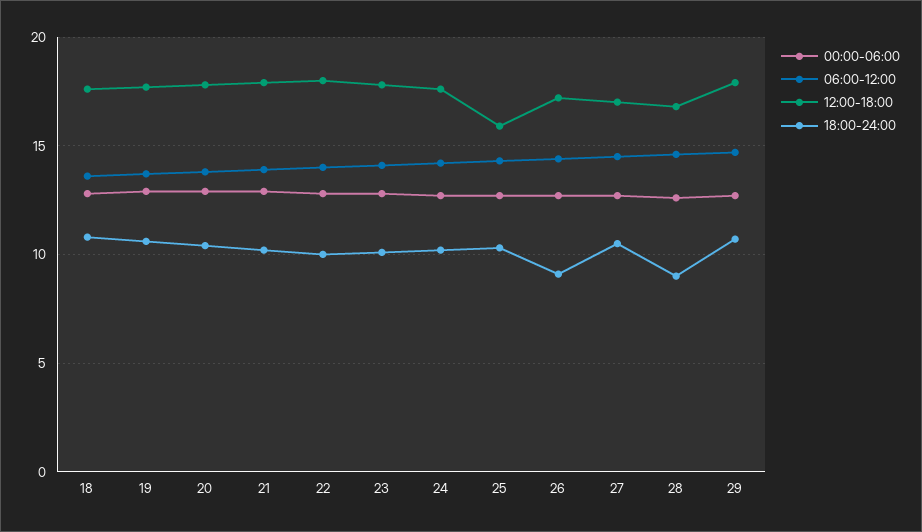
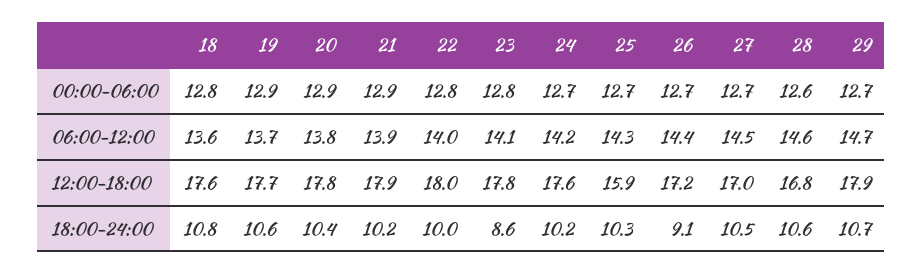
  {
    "00:00-06:00": {
      "18": 12.8,
      "19": 12.9,
      "20": 12.9,
      "21": 12.9,
      "22": 12.8,
      "23": 12.8,
      "24": 12.7,
      "25": 12.7,
      "26": 12.7,
      "27": 12.7,
      "28": 12.6,
      "29": 12.7
    },
    "06:00-12:00": {
      "18": 13.6,
      "19": 13.7,
      "20": 13.8,
      "21": 13.9,
      "22": 14,
      "23": 14.1,
      "24": 14.2,
      "25": 14.3,
      "26": 14.4,
      "27": 14.5,
      "28": 14.6,
      "29": 14.7
    },
    "12:00-18:00": {
      "18": 17.6,
      "19": 17.7,
      "20": 17.8,
      "21": 17.9,
      "22": 18,
      "23": 17.8,
      "24": 17.6,
      "25": 15.9,
      "26": 17.2,
      "27": 17,
      "28": 16.8,
      "29": 17.9
    },
    "18:00-24:00": {
      "18": 10.8,
      "19": 10.6,
      "20": 10.4,
      "21": 10.2,
      "22": 10,
-     "23": 10,
+     "23": 8.6,
      "24": 10.2,
      "25": 10.3,
      "26": 9.1,
      "27": 10.5,
-     "28": 9,
+     "28": 10.6,
      "29": 10.7
    }
  }

